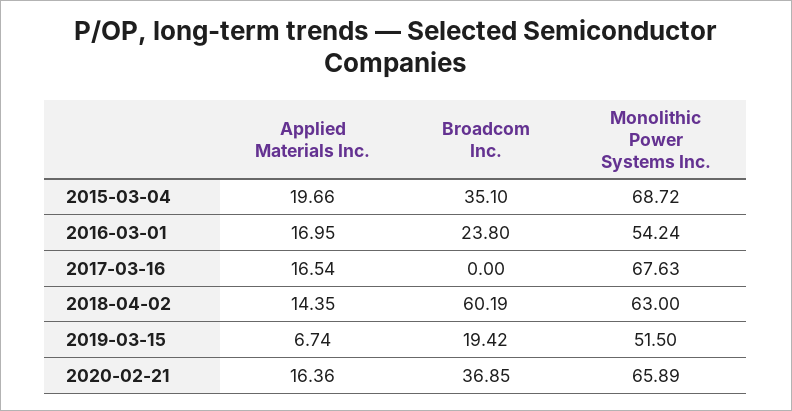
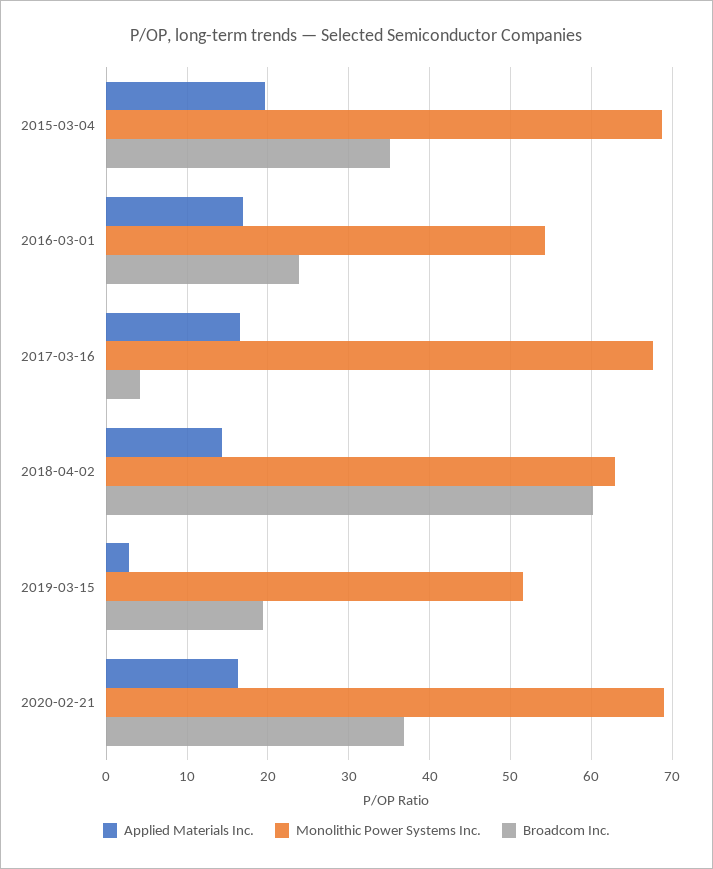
  {
    "Applied Materials Inc.": {
      "2015-03-04": 19.66,
      "2016-03-01": 16.95,
      "2017-03-16": 16.54,
      "2018-04-02": 14.35,
-     "2019-03-15": 6.74,
+     "2019-03-15": 3,
      "2020-02-21": 16.36
    },
    "Broadcom Inc.": {
      "2015-03-04": 35.1,
      "2016-03-01": 23.8,
-     "2017-03-16": 0,
+     "2017-03-16": 4,
      "2018-04-02": 60.19,
      "2019-03-15": 19.42,
      "2020-02-21": 36.85
    },
    "Monolithic Power Systems Inc.": {
      "2015-03-04": 68.72,
      "2016-03-01": 54.24,
      "2017-03-16": 67.63,
      "2018-04-02": 63,
      "2019-03-15": 51.5,
-     "2020-02-21": 65.89
+     "2020-02-21": 69
    }
  }

